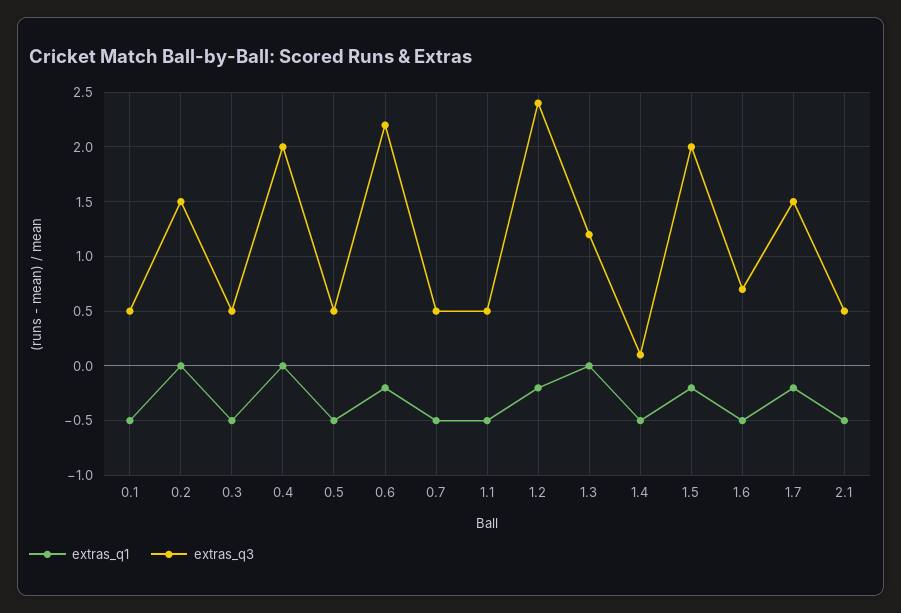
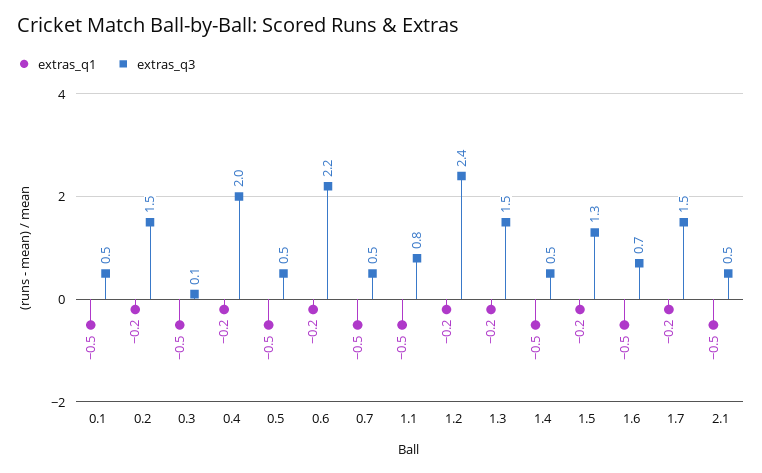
  {
    "extras_q1": {
      "0.1": -0.5,
-     "0.2": 0,
+     "0.2": -0.2,
      "0.3": -0.5,
-     "0.4": 0,
+     "0.4": -0.2,
      "0.5": -0.5,
      "0.6": -0.2,
      "0.7": -0.5,
      "1.1": -0.5,
      "1.2": -0.2,
-     "1.3": 0,
+     "1.3": -0.2,
      "1.4": -0.5,
      "1.5": -0.2,
      "1.6": -0.5,
      "1.7": -0.2,
      "2.1": -0.5
    },
    "extras_q3": {
      "0.1": 0.5,
      "0.2": 1.5,
-     "0.3": 0.5,
+     "0.3": 0.1,
      "0.4": 2,
      "0.5": 0.5,
      "0.6": 2.2,
      "0.7": 0.5,
-     "1.1": 0.5,
+     "1.1": 0.8,
      "1.2": 2.4,
-     "1.3": 1.2,
+     "1.3": 1.5,
-     "1.4": 0.1,
+     "1.4": 0.5,
-     "1.5": 2,
+     "1.5": 1.3,
      "1.6": 0.7,
      "1.7": 1.5,
      "2.1": 0.5
    }
  }

